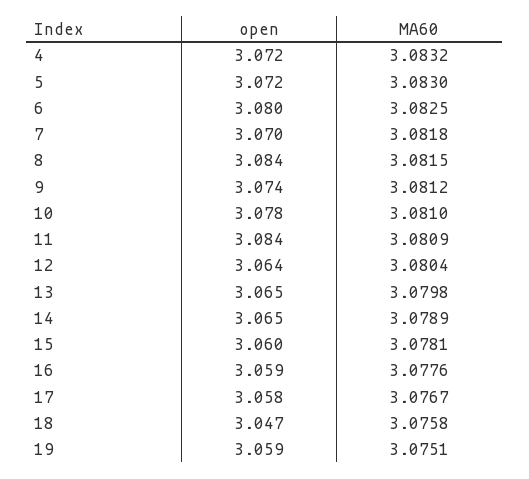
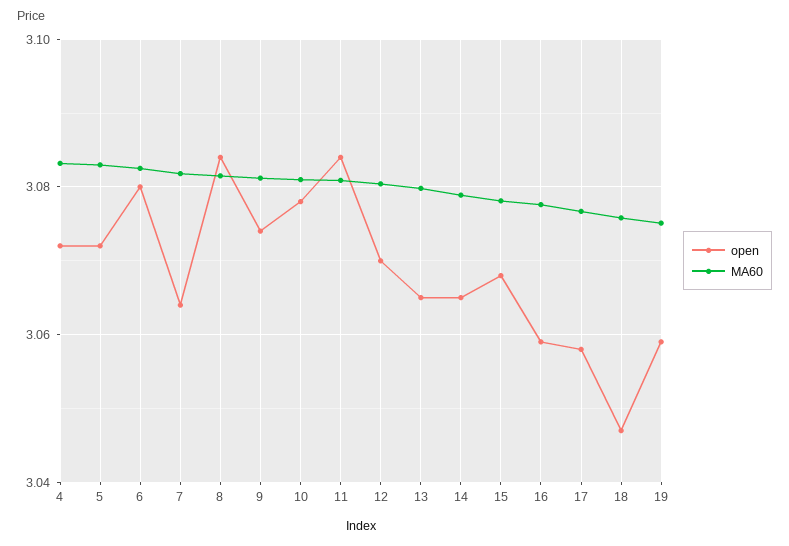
  {
    "open": {
      "4": 3.072,
      "5": 3.072,
      "6": 3.08,
-     "7": 3.07,
+     "7": 3.064,
      "8": 3.084,
      "9": 3.074,
      "10": 3.078,
      "11": 3.084,
-     "12": 3.064,
+     "12": 3.07,
      "13": 3.065,
      "14": 3.065,
-     "15": 3.06,
+     "15": 3.068,
      "16": 3.059,
      "17": 3.058,
      "18": 3.047,
      "19": 3.059
    },
    "MA60": {
      "4": 3.0832,
      "5": 3.083,
      "6": 3.0825,
      "7": 3.0818,
      "8": 3.0815,
      "9": 3.0812,
      "10": 3.081,
      "11": 3.0809,
      "12": 3.0804,
      "13": 3.0798,
      "14": 3.0789,
      "15": 3.0781,
      "16": 3.0776,
      "17": 3.0767,
      "18": 3.0758,
      "19": 3.0751
    }
  }

